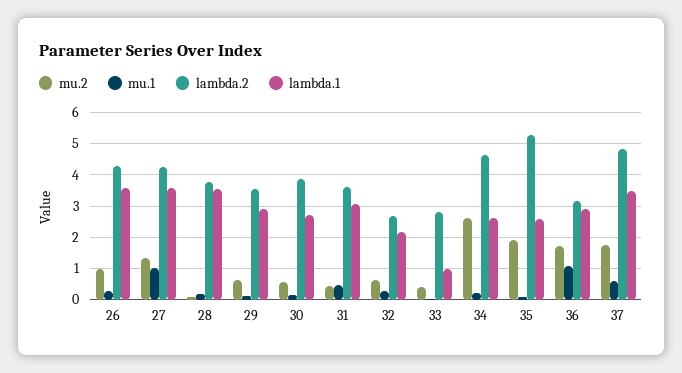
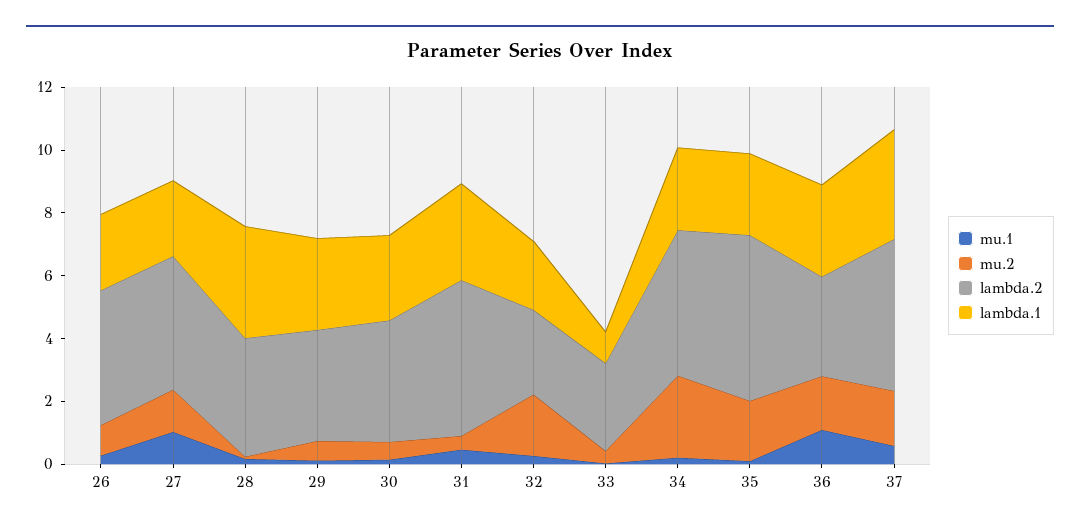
  {
    "mu.2": {
      "26": 1,
      "27": 1.4,
      "28": 0,
      "29": 0.6,
      "30": 0.6,
      "31": 0.4,
-     "32": 0.6,
+     "32": 2,
      "33": 0.4,
      "34": 2.6,
      "35": 2,
      "36": 1.8,
      "37": 1.8
    },
    "mu.1": {
      "26": 0.2,
      "27": 1,
      "28": 0.2,
      "29": 0.2,
      "30": 0.2,
      "31": 0.4,
      "32": 0.2,
      "33": 0,
      "34": 0.2,
      "35": 0,
      "36": 1,
      "37": 0.6
    },
    "lambda.2": {
      "26": 4.2,
      "27": 4.2,
      "28": 3.8,
      "29": 3.6,
      "30": 3.8,
-     "31": 3.6,
+     "31": 5,
      "32": 2.6,
      "33": 2.8,
      "34": 4.6,
      "35": 5.2,
      "36": 3.2,
      "37": 4.8
    },
    "lambda.1": {
-     "26": 3.6,
+     "26": 2.5,
-     "27": 3.6,
+     "27": 2.5,
      "28": 3.6,
      "29": 3,
      "30": 2.8,
      "31": 3,
      "32": 2.2,
      "33": 1,
      "34": 2.6,
      "35": 2.6,
      "36": 3,
      "37": 3.4
    }
  }

